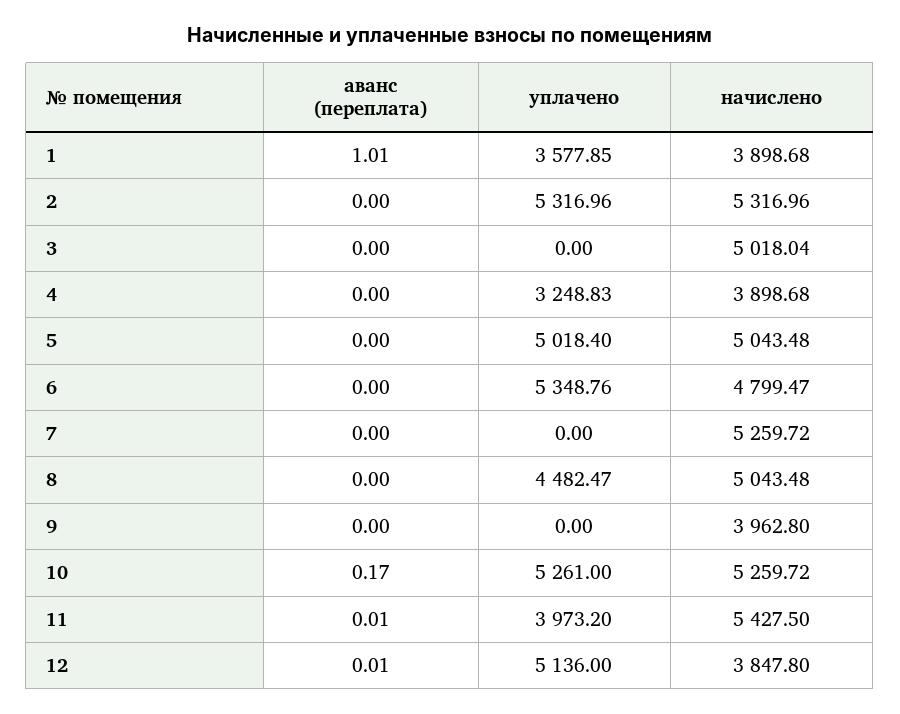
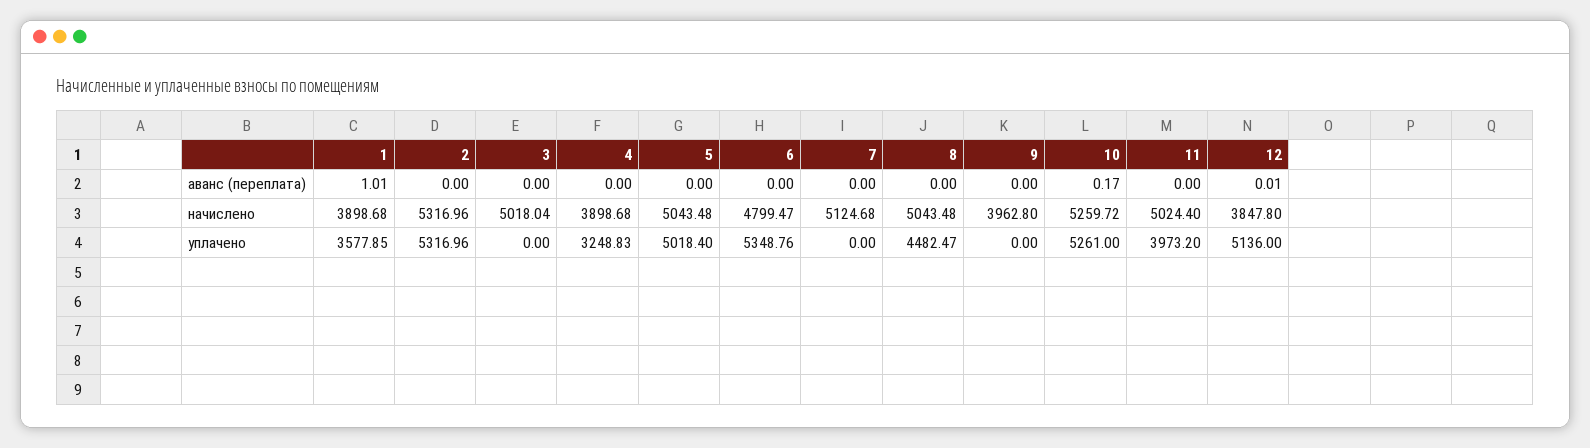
  {
    "аванс (переплата)": {
      "1": 1.01,
      "2": 0,
      "3": 0,
      "4": 0,
      "5": 0,
      "6": 0,
      "7": 0,
      "8": 0,
      "9": 0,
      "10": 0.17,
-     "11": 0.01,
+     "11": 0,
      "12": 0.01
    },
    "уплачено": {
      "1": 3577.85,
      "2": 5316.96,
      "3": 0,
      "4": 3248.83,
      "5": 5018.4,
      "6": 5348.76,
      "7": 0,
      "8": 4482.47,
      "9": 0,
      "10": 5261,
      "11": 3973.2,
      "12": 5136
    },
    "начислено": {
      "1": 3898.68,
      "2": 5316.96,
      "3": 5018.04,
      "4": 3898.68,
      "5": 5043.48,
      "6": 4799.47,
-     "7": 5259.72,
+     "7": 5124.68,
      "8": 5043.48,
      "9": 3962.8,
      "10": 5259.72,
-     "11": 5427.5,
+     "11": 5024.4,
      "12": 3847.8
    }
  }

